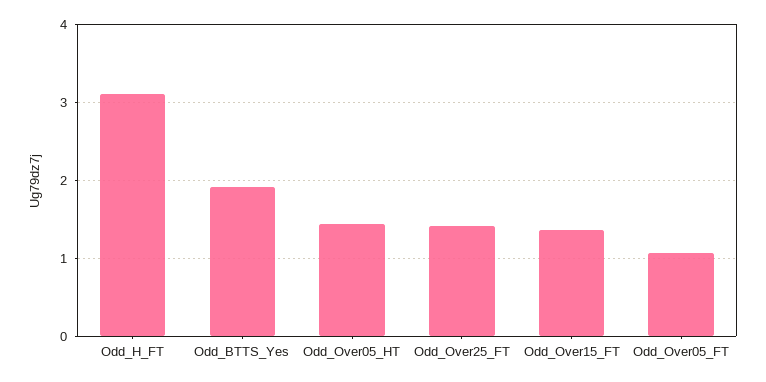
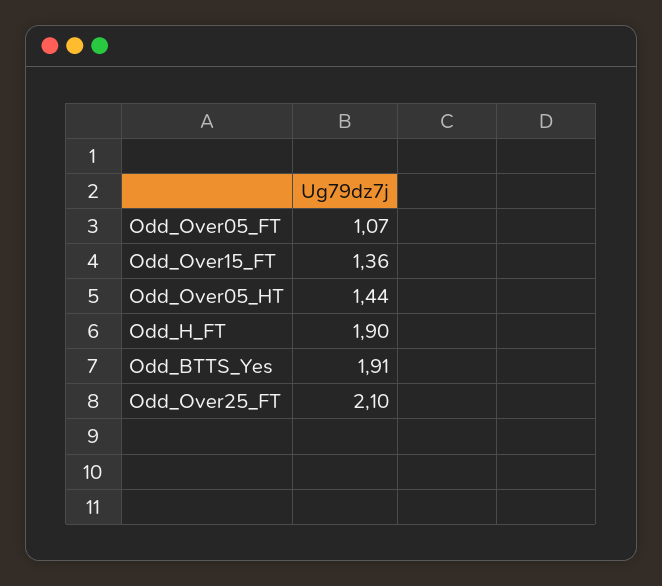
  {
-   "Odd_H_FT": 3.1,
+   "Odd_H_FT": 1.9,
    "Odd_BTTS_Yes": 1.91,
    "Odd_Over05_HT": 1.44,
-   "Odd_Over25_FT": 1.4,
+   "Odd_Over25_FT": 2.1,
    "Odd_Over15_FT": 1.36,
    "Odd_Over05_FT": 1.07
  }

